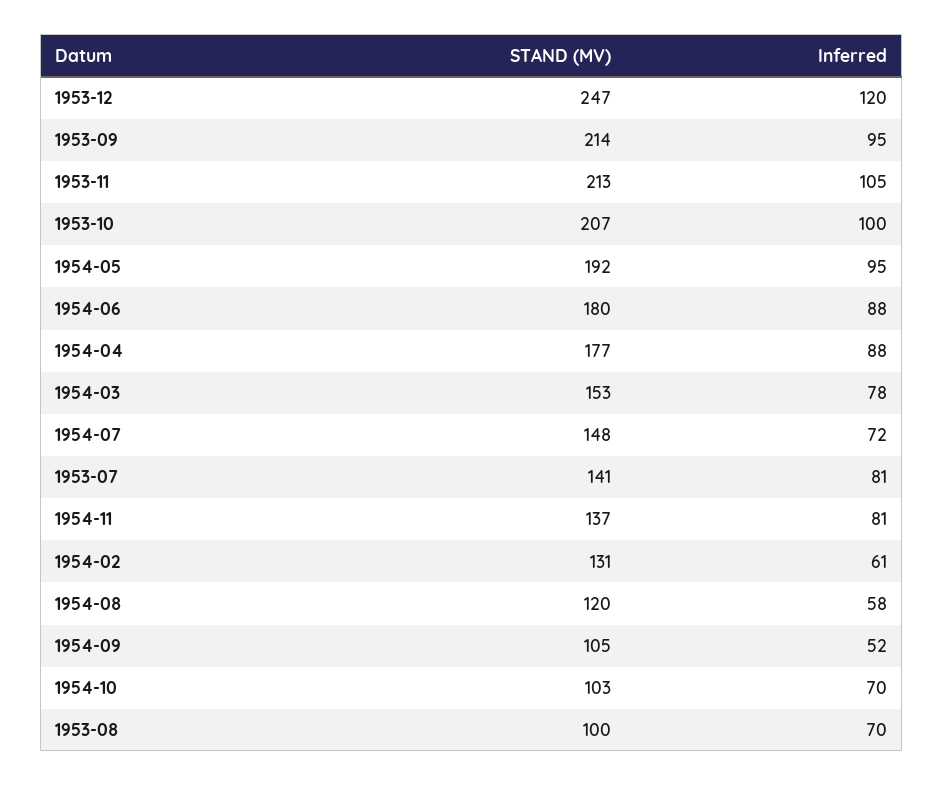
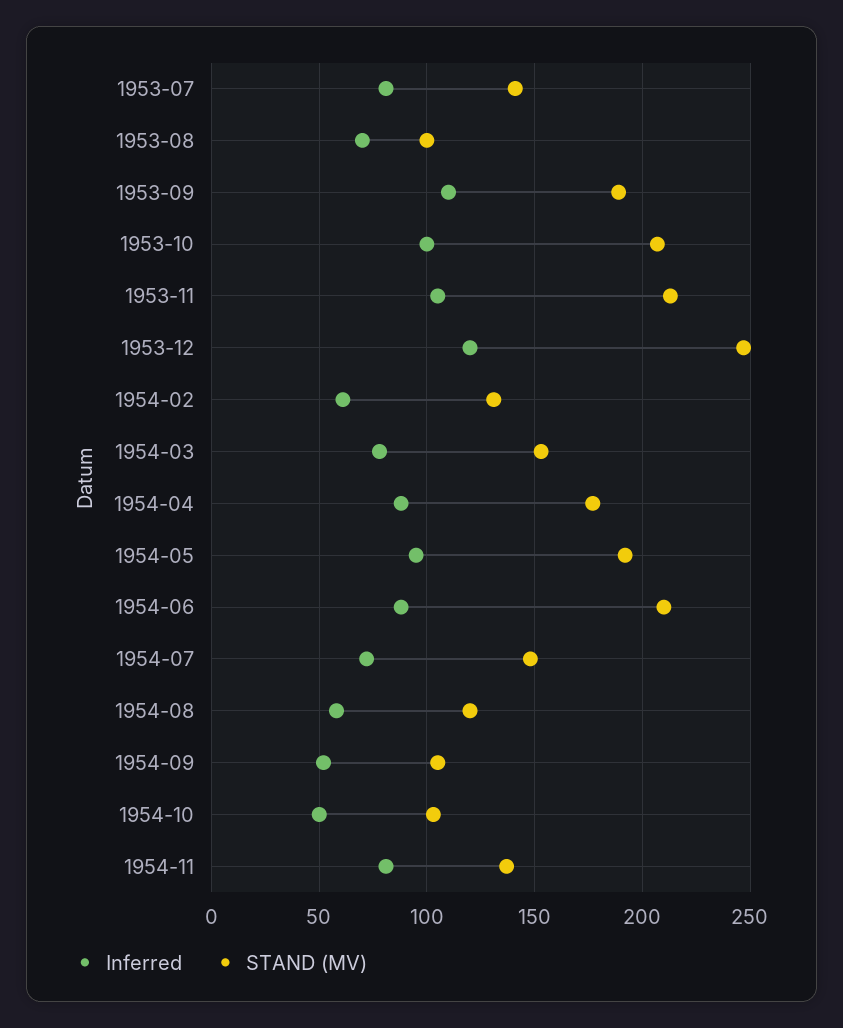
  {
    "STAND (MV)": {
      "1953-12": 247,
-     "1953-09": 214,
+     "1953-09": 190,
      "1953-11": 213,
      "1953-10": 207,
      "1954-05": 192,
-     "1954-06": 180,
+     "1954-06": 210,
      "1954-04": 177,
      "1954-03": 153,
      "1954-07": 148,
      "1953-07": 141,
      "1954-11": 137,
      "1954-02": 131,
      "1954-08": 120,
      "1954-09": 105,
      "1954-10": 103,
      "1953-08": 100
    },
    "Inferred": {
      "1953-12": 120,
-     "1953-09": 95,
+     "1953-09": 110,
      "1953-11": 105,
      "1953-10": 100,
      "1954-05": 95,
      "1954-06": 88,
      "1954-04": 88,
      "1954-03": 78,
      "1954-07": 72,
      "1953-07": 81,
      "1954-11": 81,
      "1954-02": 61,
      "1954-08": 58,
      "1954-09": 52,
-     "1954-10": 70,
+     "1954-10": 50,
      "1953-08": 70
    }
  }

